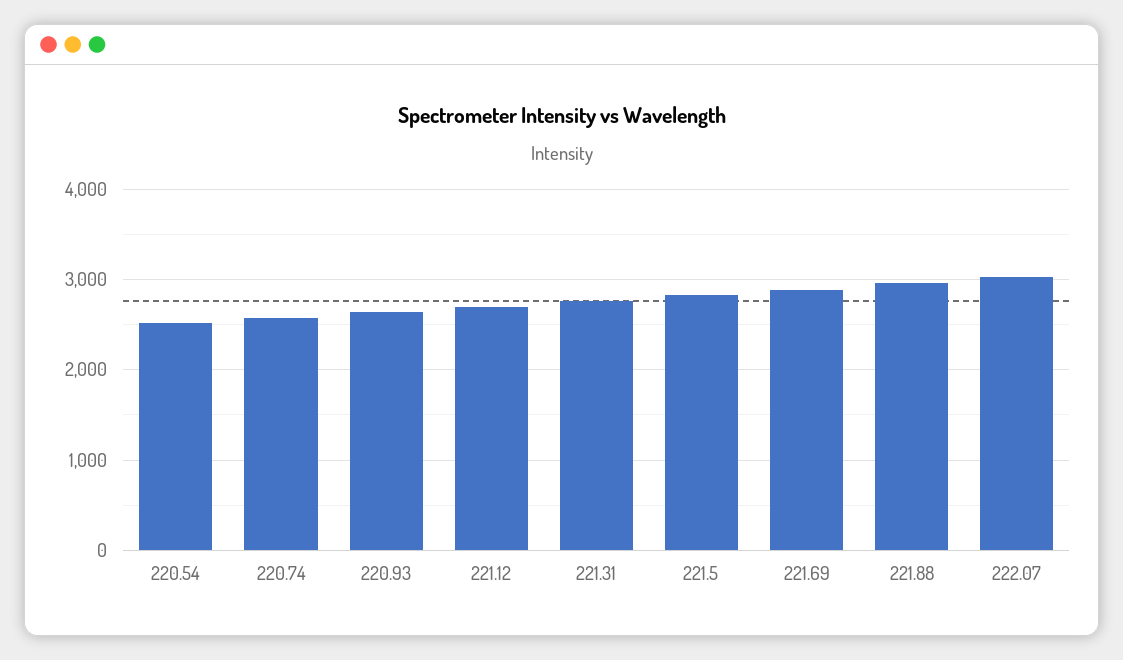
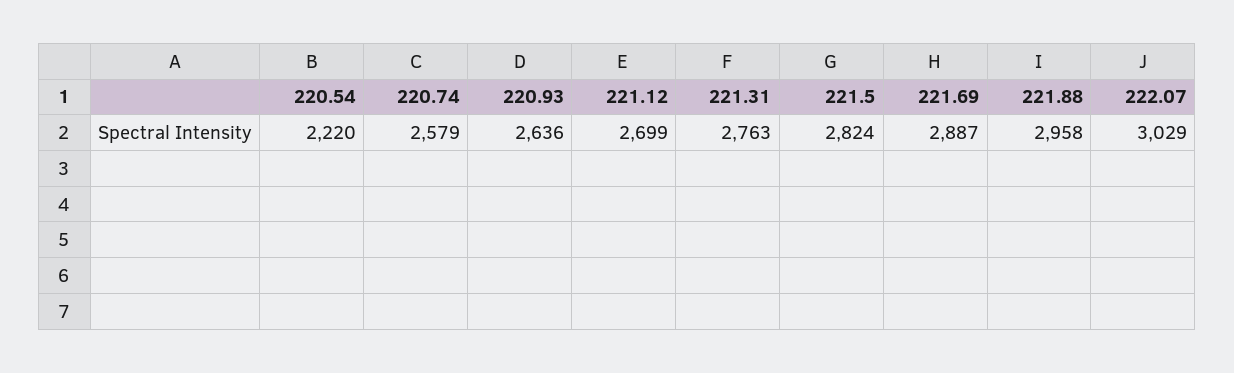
  {
-   "220.54": 2500,
+   "220.54": 2220,
    "220.74": 2579,
    "220.93": 2636,
    "221.12": 2699,
    "221.31": 2763,
    "221.5": 2824,
    "221.69": 2887,
    "221.88": 2958,
    "222.07": 3029
  }

